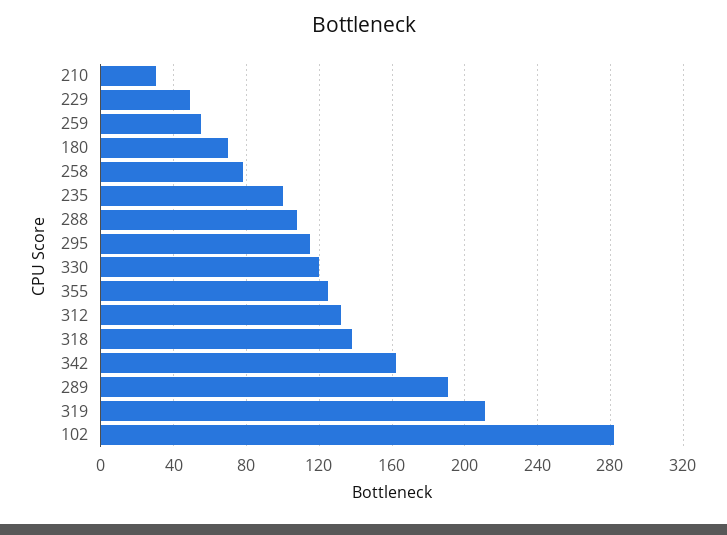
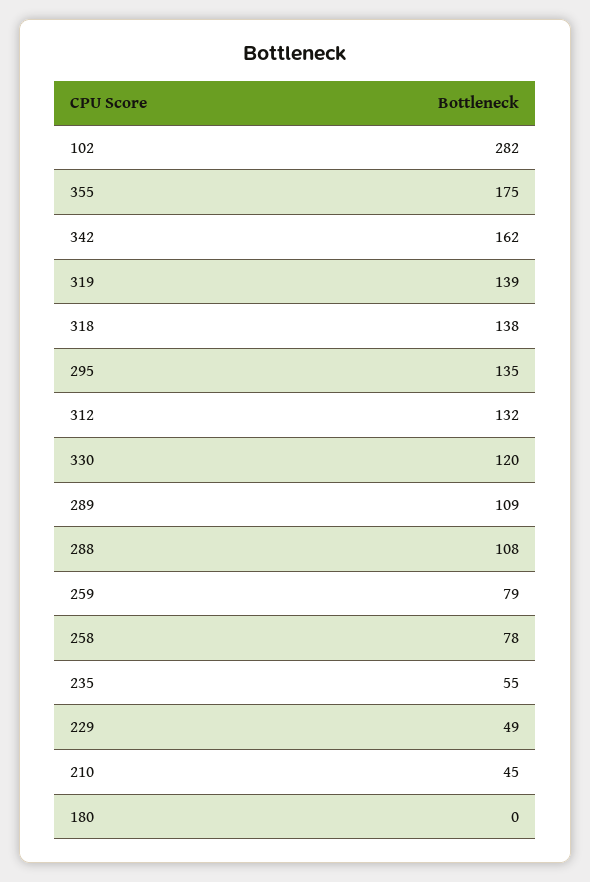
  {
-   "210": 30,
+   "210": 45,
    "229": 49,
-   "259": 55,
+   "259": 79,
-   "180": 70,
+   "180": 0,
    "258": 78,
-   "235": 100,
+   "235": 55,
    "288": 108,
-   "295": 115,
+   "295": 135,
    "330": 120,
-   "355": 125,
+   "355": 175,
    "312": 132,
    "318": 138,
    "342": 162,
-   "289": 190,
+   "289": 109,
-   "319": 210,
+   "319": 139,
    "102": 282
  }

